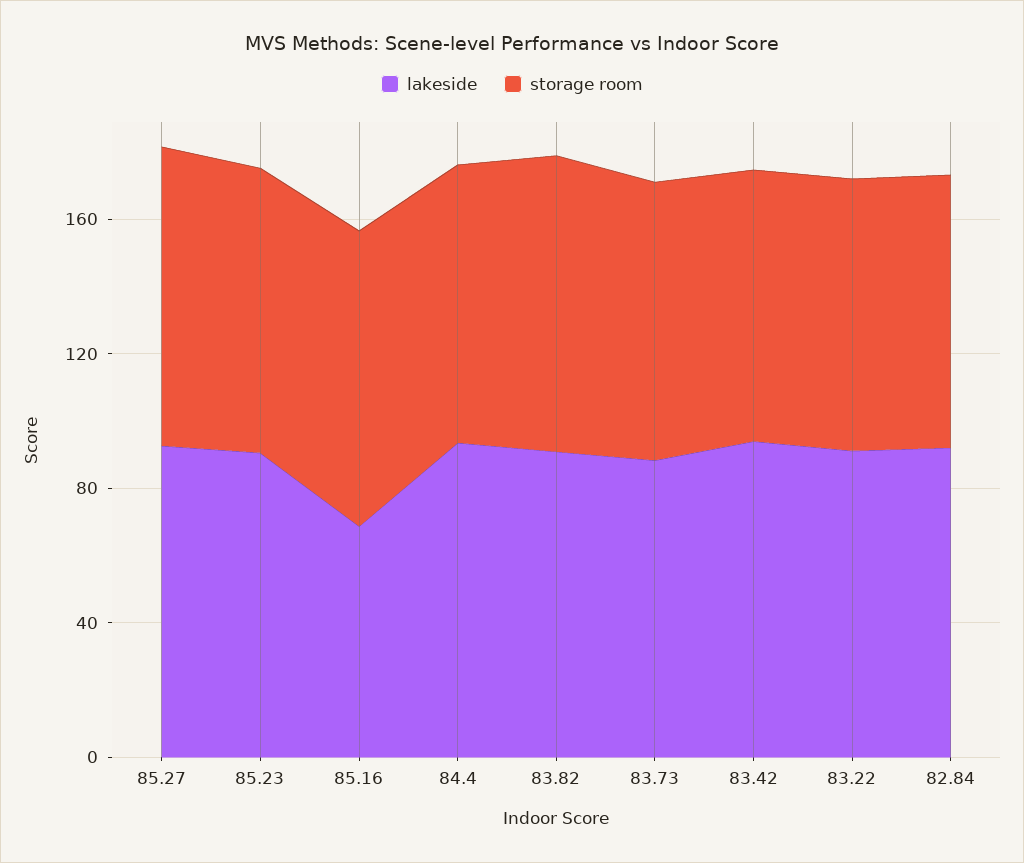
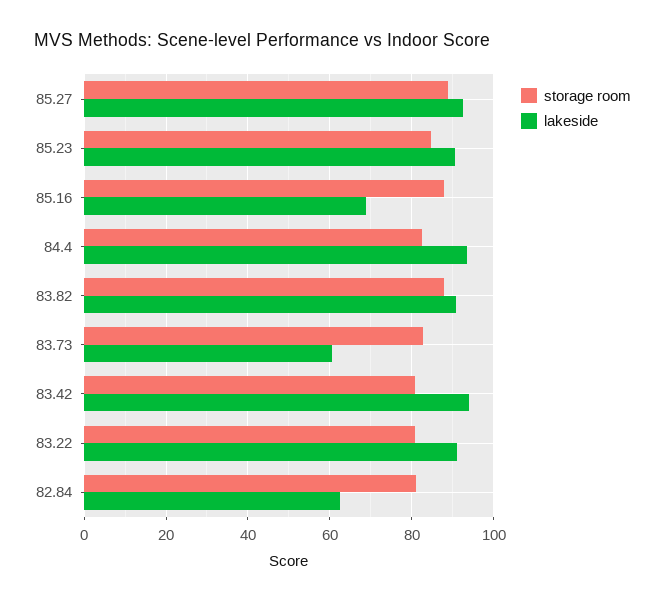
  {
    "lakeside": {
      "85.27": 92,
      "85.23": 90,
      "85.16": 68,
      "84.4": 94,
      "83.82": 90,
-     "83.73": 90,
+     "83.73": 60,
      "83.42": 94,
      "83.22": 92,
-     "82.84": 90
+     "82.84": 62
    },
    "storage room": {
      "85.27": 88,
      "85.23": 84,
      "85.16": 88,
      "84.4": 82,
      "83.82": 88,
      "83.73": 82,
      "83.42": 80,
      "83.22": 80,
      "82.84": 82
    }
  }

